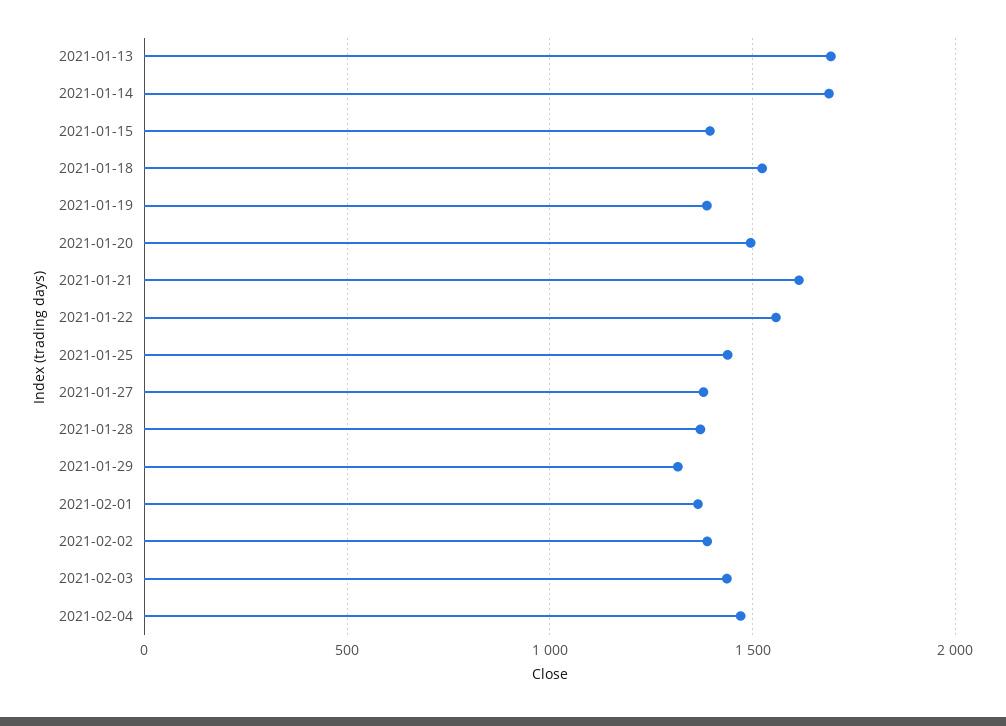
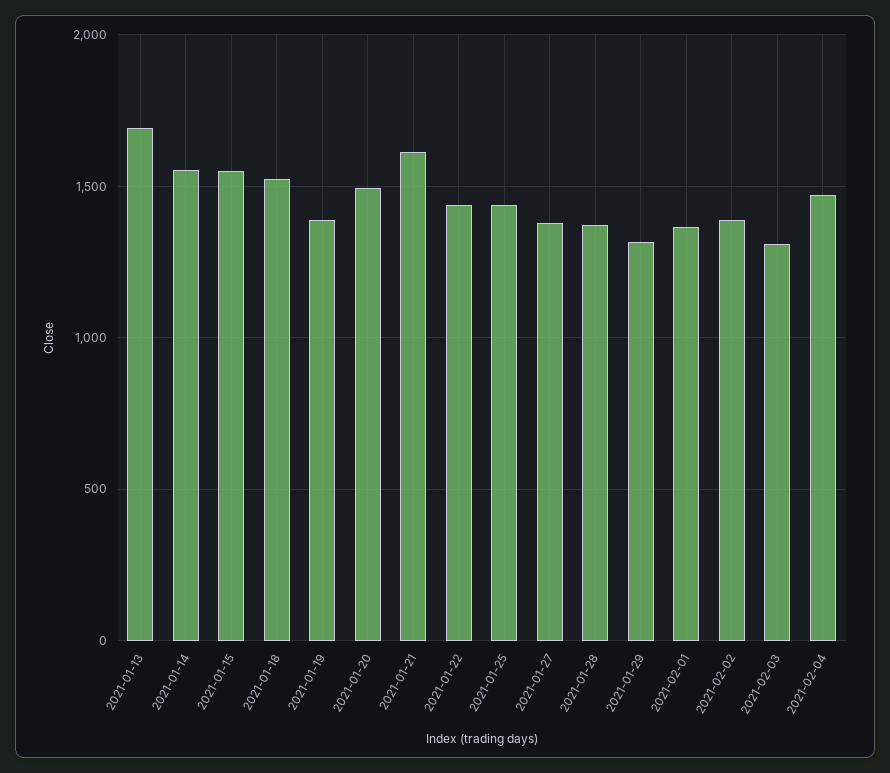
  {
    "2021-01-13": 1700,
-   "2021-01-14": 1700,
+   "2021-01-14": 1550,
-   "2021-01-15": 1400,
+   "2021-01-15": 1550,
    "2021-01-18": 1500,
    "2021-01-19": 1400,
    "2021-01-20": 1500,
    "2021-01-21": 1600,
-   "2021-01-22": 1550,
+   "2021-01-22": 1450,
    "2021-01-25": 1450,
    "2021-01-27": 1400,
    "2021-01-28": 1350,
    "2021-01-29": 1300,
    "2021-02-01": 1350,
    "2021-02-02": 1400,
-   "2021-02-03": 1450,
+   "2021-02-03": 1300,
    "2021-02-04": 1450
  }

